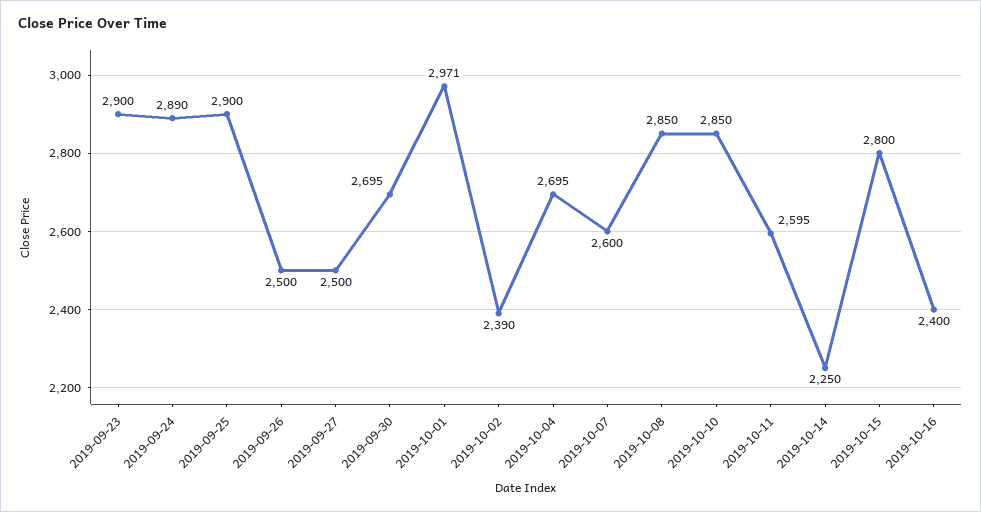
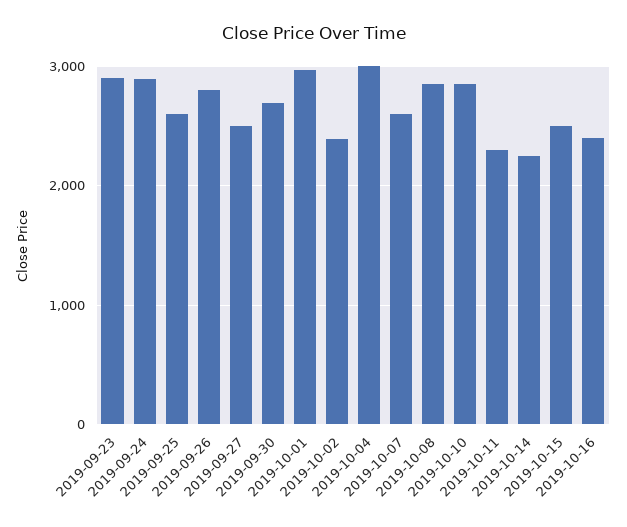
  {
    "2019-09-23": 2900,
    "2019-09-24": 2890,
-   "2019-09-25": 2900,
+   "2019-09-25": 2600,
-   "2019-09-26": 2500,
+   "2019-09-26": 2800,
    "2019-09-27": 2500,
    "2019-09-30": 2695,
    "2019-10-01": 2971,
    "2019-10-02": 2390,
-   "2019-10-04": 2695,
+   "2019-10-04": 3000,
    "2019-10-07": 2600,
    "2019-10-08": 2850,
    "2019-10-10": 2850,
-   "2019-10-11": 2595,
+   "2019-10-11": 2300,
    "2019-10-14": 2250,
-   "2019-10-15": 2800,
+   "2019-10-15": 2500,
    "2019-10-16": 2400
  }

